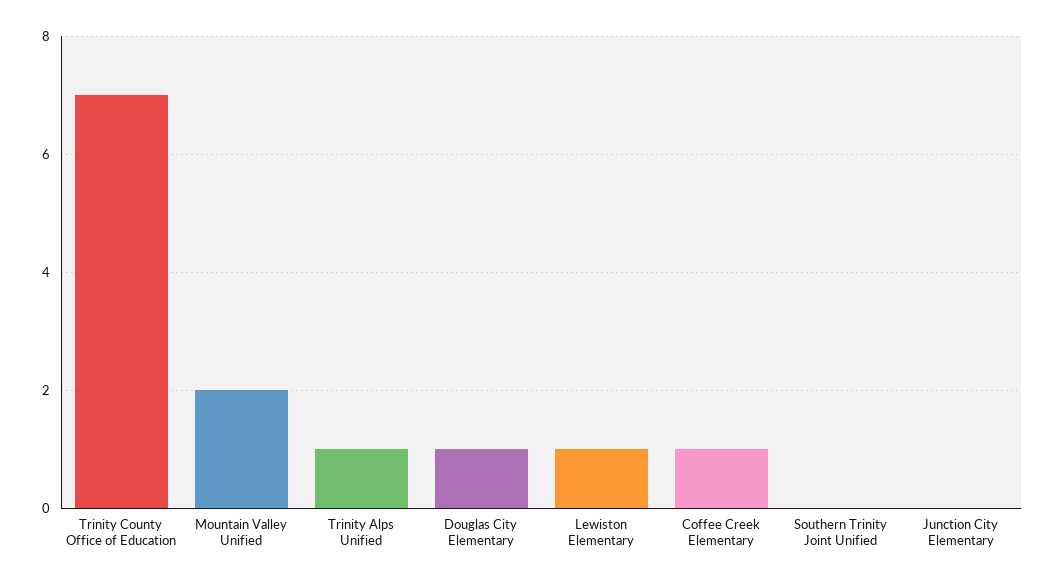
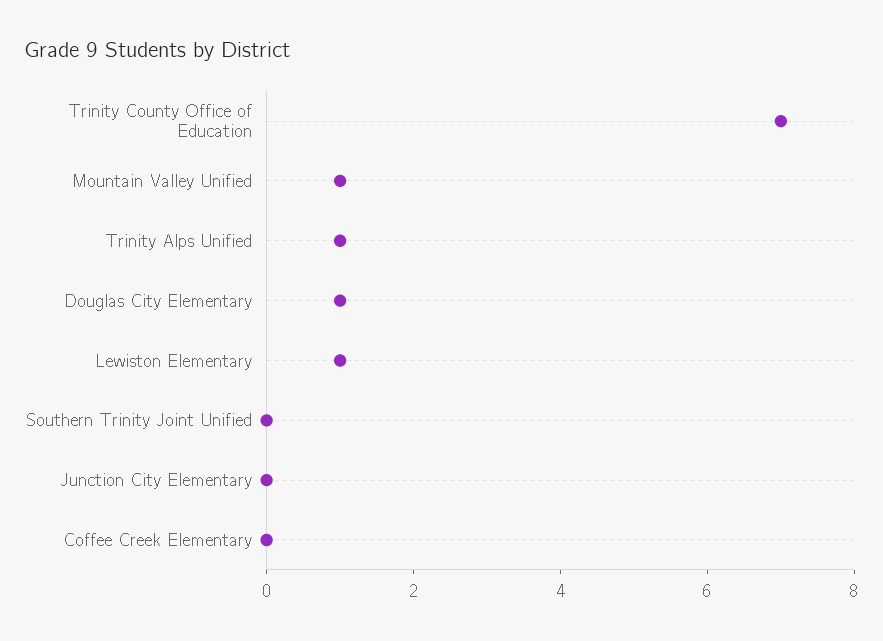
  {
    "Trinity County Office of Education": 7,
-   "Mountain Valley Unified": 2,
+   "Mountain Valley Unified": 1,
    "Trinity Alps Unified": 1,
    "Douglas City Elementary": 1,
    "Lewiston Elementary": 1,
-   "Coffee Creek Elementary": 1,
+   "Coffee Creek Elementary": 0,
    "Southern Trinity Joint Unified": 0,
    "Junction City Elementary": 0
  }

